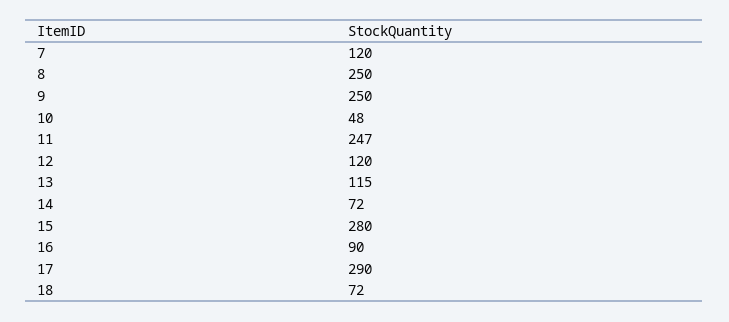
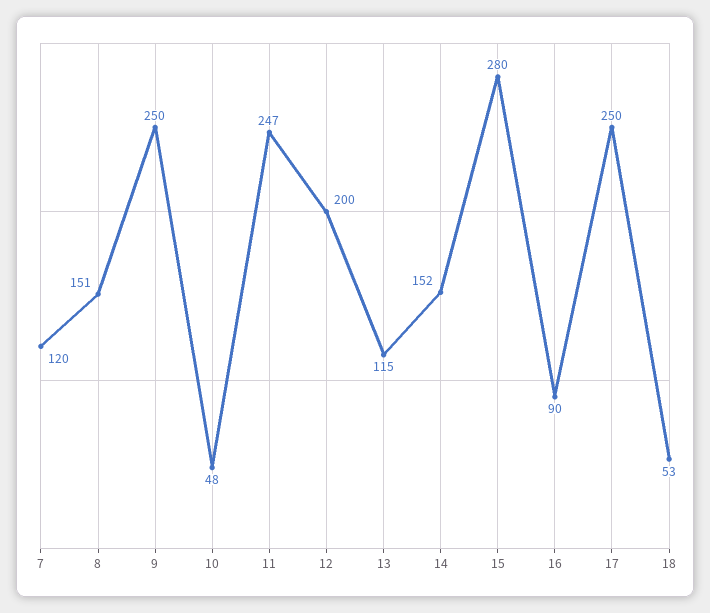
  {
    "7": 120,
-   "8": 250,
+   "8": 151,
    "9": 250,
    "10": 48,
    "11": 247,
-   "12": 120,
+   "12": 200,
    "13": 115,
-   "14": 72,
+   "14": 152,
    "15": 280,
    "16": 90,
-   "17": 290,
+   "17": 250,
-   "18": 72
+   "18": 53
  }

